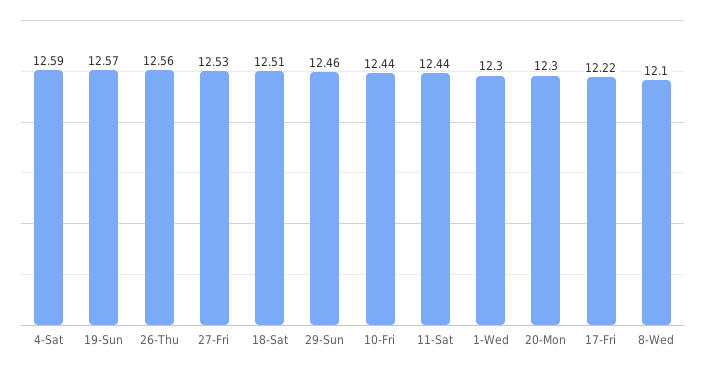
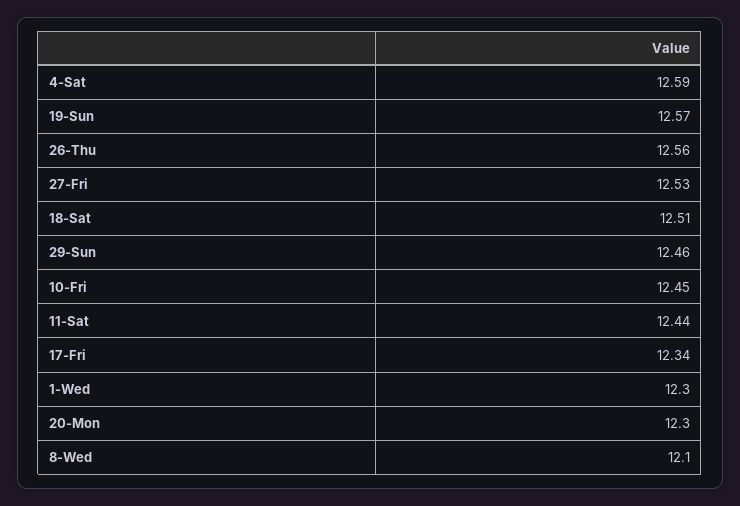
  {
    "4-Sat": 12.59,
    "19-Sun": 12.57,
    "26-Thu": 12.56,
    "27-Fri": 12.53,
    "18-Sat": 12.51,
    "29-Sun": 12.46,
-   "10-Fri": 12.44,
+   "10-Fri": 12.45,
    "11-Sat": 12.44,
    "1-Wed": 12.3,
    "20-Mon": 12.3,
-   "17-Fri": 12.22,
+   "17-Fri": 12.34,
    "8-Wed": 12.1
  }

